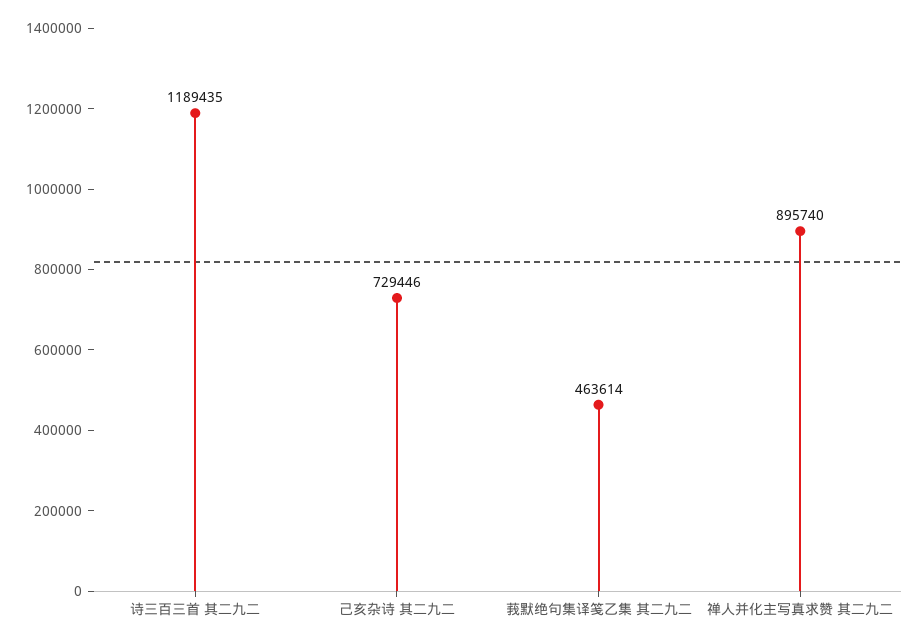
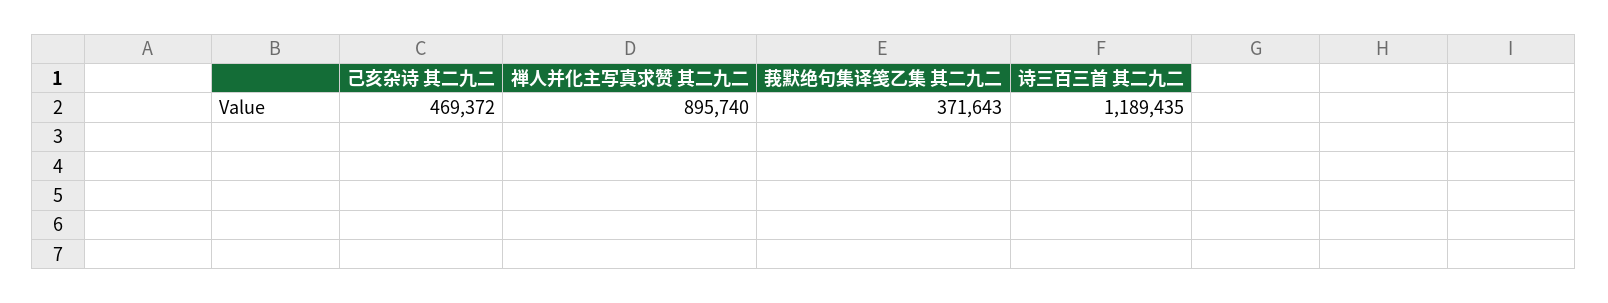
  {
    "诗三百三首 其二九二": 1189435,
-   "己亥杂诗 其二九二": 729446,
+   "己亥杂诗 其二九二": 469372,
-   "莪默绝句集译笺乙集 其二九二": 463614,
+   "莪默绝句集译笺乙集 其二九二": 371643,
    "禅人并化主写真求赞 其二九二": 895740
  }

